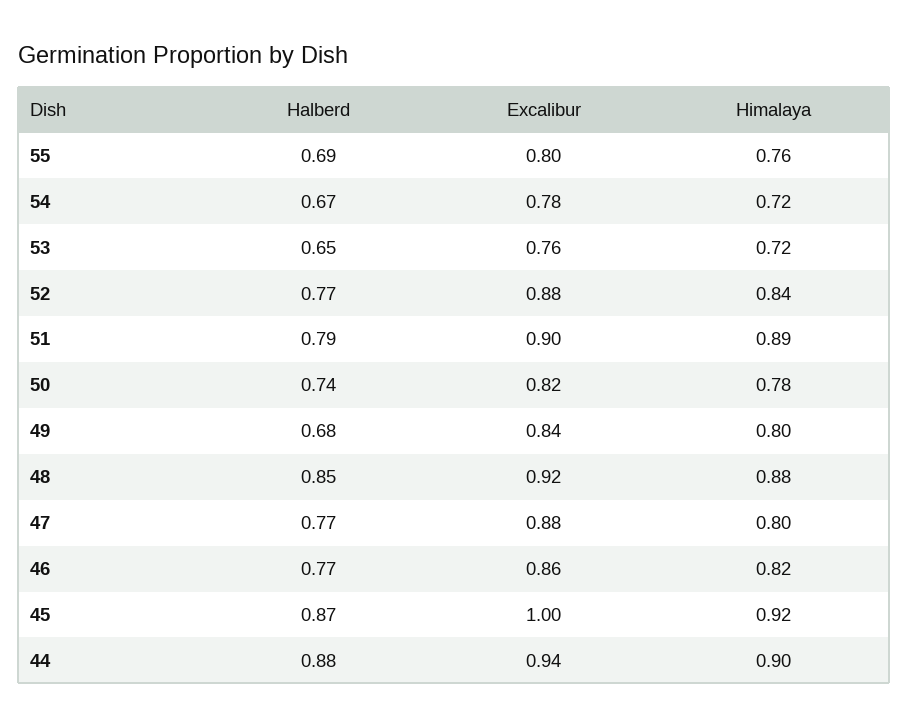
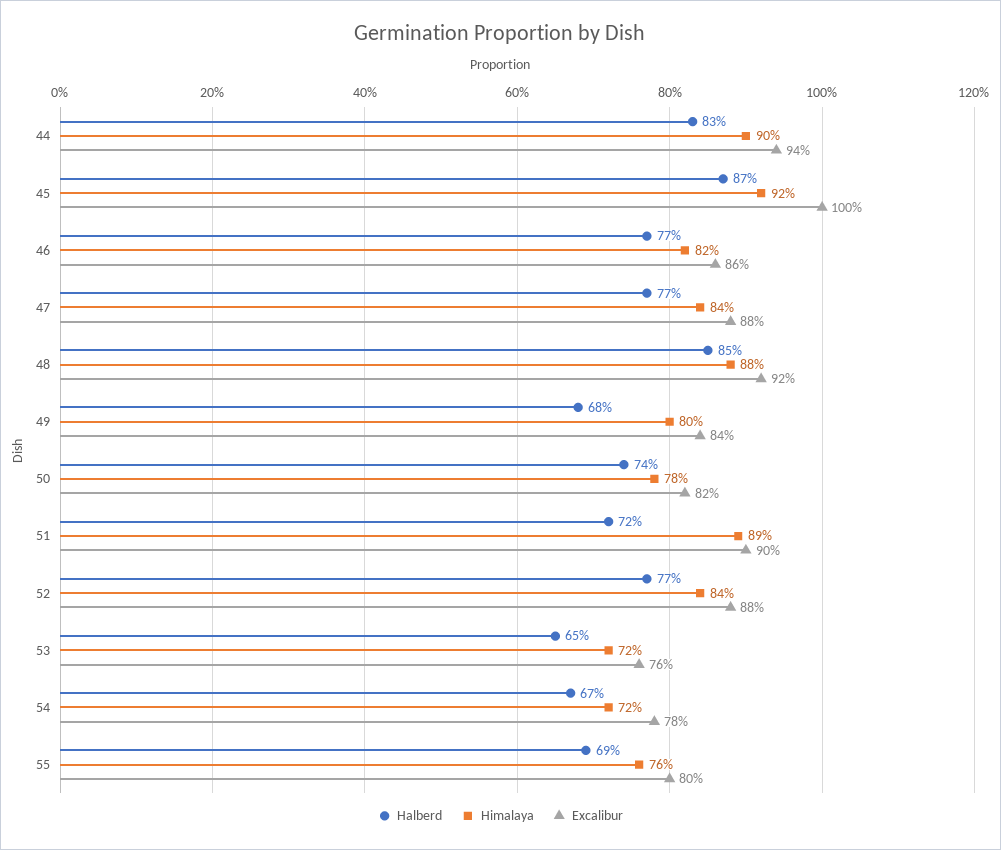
  {
    "Halberd": {
      "55": 0.69,
      "54": 0.67,
      "53": 0.65,
      "52": 0.77,
-     "51": 0.79,
+     "51": 0.72,
      "50": 0.74,
      "49": 0.68,
      "48": 0.85,
      "47": 0.77,
      "46": 0.77,
      "45": 0.87,
-     "44": 0.88
+     "44": 0.83
    },
    "Excalibur": {
      "55": 0.8,
      "54": 0.78,
      "53": 0.76,
      "52": 0.88,
      "51": 0.9,
      "50": 0.82,
      "49": 0.84,
      "48": 0.92,
      "47": 0.88,
      "46": 0.86,
      "45": 1,
      "44": 0.94
    },
    "Himalaya": {
      "55": 0.76,
      "54": 0.72,
      "53": 0.72,
      "52": 0.84,
      "51": 0.89,
      "50": 0.78,
      "49": 0.8,
      "48": 0.88,
-     "47": 0.8,
+     "47": 0.84,
      "46": 0.82,
      "45": 0.92,
      "44": 0.9
    }
  }

